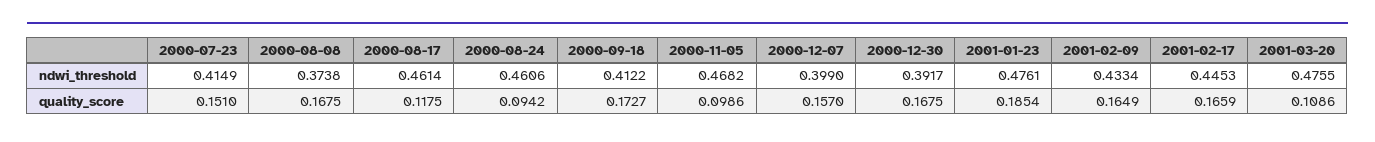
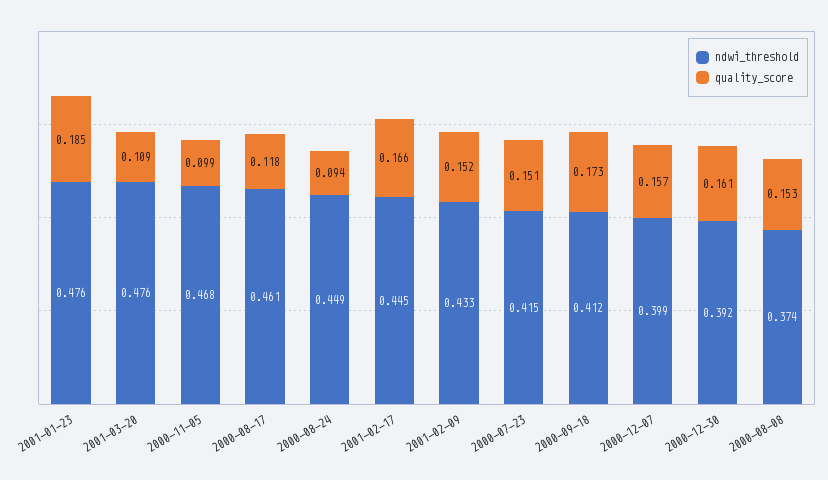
  {
    "ndwi_threshold": {
      "2000-07-23": 0.4149,
      "2000-08-08": 0.3738,
      "2000-08-17": 0.4614,
-     "2000-08-24": 0.4606,
+     "2000-08-24": 0.449,
      "2000-09-18": 0.4122,
      "2000-11-05": 0.4682,
      "2000-12-07": 0.399,
      "2000-12-30": 0.3917,
      "2001-01-23": 0.4761,
      "2001-02-09": 0.4334,
      "2001-02-17": 0.4453,
      "2001-03-20": 0.4755
    },
    "quality_score": {
      "2000-07-23": 0.151,
-     "2000-08-08": 0.1675,
+     "2000-08-08": 0.153,
      "2000-08-17": 0.1175,
      "2000-08-24": 0.0942,
      "2000-09-18": 0.1727,
      "2000-11-05": 0.0986,
      "2000-12-07": 0.157,
-     "2000-12-30": 0.1675,
+     "2000-12-30": 0.161,
      "2001-01-23": 0.1854,
-     "2001-02-09": 0.1649,
+     "2001-02-09": 0.152,
      "2001-02-17": 0.1659,
      "2001-03-20": 0.1086
    }
  }

